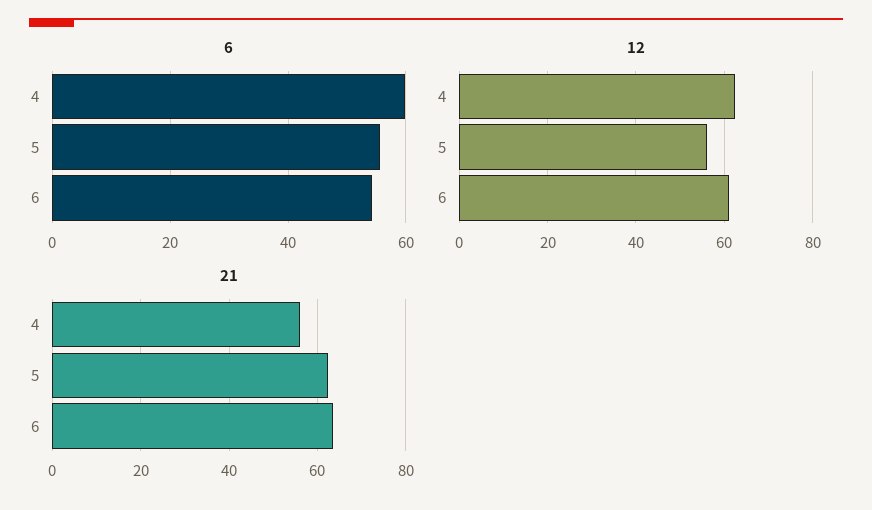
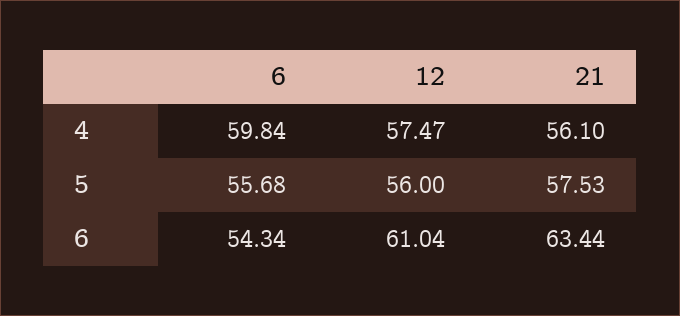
  {
    "6": {
      "4": 59.84,
      "5": 55.68,
      "6": 54.34
    },
    "12": {
-     "4": 62,
+     "4": 57.47,
      "5": 56,
      "6": 61.04
    },
    "21": {
      "4": 56.1,
-     "5": 62,
+     "5": 57.53,
      "6": 63.44
    }
  }

